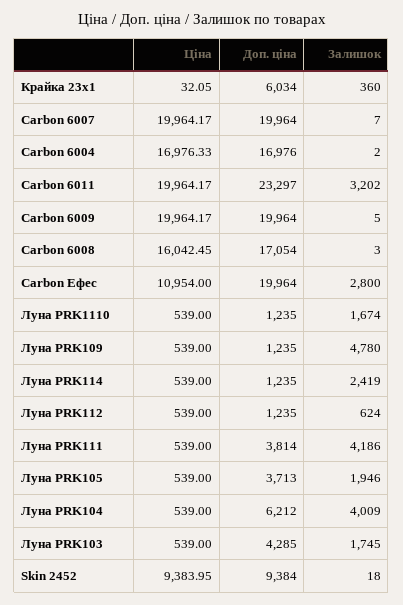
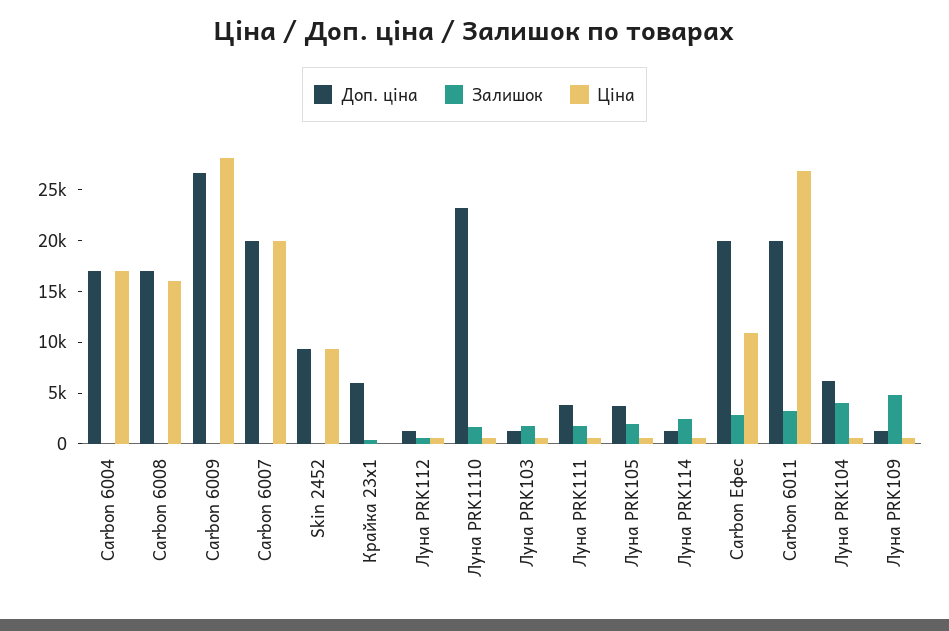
  {
    "Ціна": {
      "Крайка 23x1": 32.05,
      "Carbon 6007": 19964.17,
      "Carbon 6004": 16976.33,
-     "Carbon 6011": 19964.17,
+     "Carbon 6011": 27000,
-     "Carbon 6009": 19964.17,
+     "Carbon 6009": 28000,
      "Carbon 6008": 16042.45,
      "Carbon Ефес": 10954,
      "Луна PRK1110": 539,
      "Луна PRK109": 539,
      "Луна PRK114": 539,
      "Луна PRK112": 539,
      "Луна PRK111": 539,
      "Луна PRK105": 539,
      "Луна PRK104": 539,
      "Луна PRK103": 539,
      "Skin 2452": 9383.95
    },
    "Доп. ціна": {
      "Крайка 23x1": 6034,
      "Carbon 6007": 19964,
      "Carbon 6004": 16976,
-     "Carbon 6011": 23297,
+     "Carbon 6011": 20000,
-     "Carbon 6009": 19964,
+     "Carbon 6009": 27000,
      "Carbon 6008": 17054,
      "Carbon Ефес": 19964,
-     "Луна PRK1110": 1235,
+     "Луна PRK1110": 23000,
      "Луна PRK109": 1235,
      "Луна PRK114": 1235,
      "Луна PRK112": 1235,
      "Луна PRK111": 3814,
      "Луна PRK105": 3713,
      "Луна PRK104": 6212,
-     "Луна PRK103": 4285,
+     "Луна PRK103": 1000,
      "Skin 2452": 9384
    },
    "Залишок": {
      "Крайка 23x1": 360,
      "Carbon 6007": 7,
      "Carbon 6004": 2,
      "Carbon 6011": 3202,
      "Carbon 6009": 5,
      "Carbon 6008": 3,
      "Carbon Ефес": 2800,
      "Луна PRK1110": 1674,
      "Луна PRK109": 4780,
      "Луна PRK114": 2419,
      "Луна PRK112": 624,
-     "Луна PRK111": 4186,
+     "Луна PRK111": 2000,
      "Луна PRK105": 1946,
      "Луна PRK104": 4009,
      "Луна PRK103": 1745,
      "Skin 2452": 18
    }
  }

